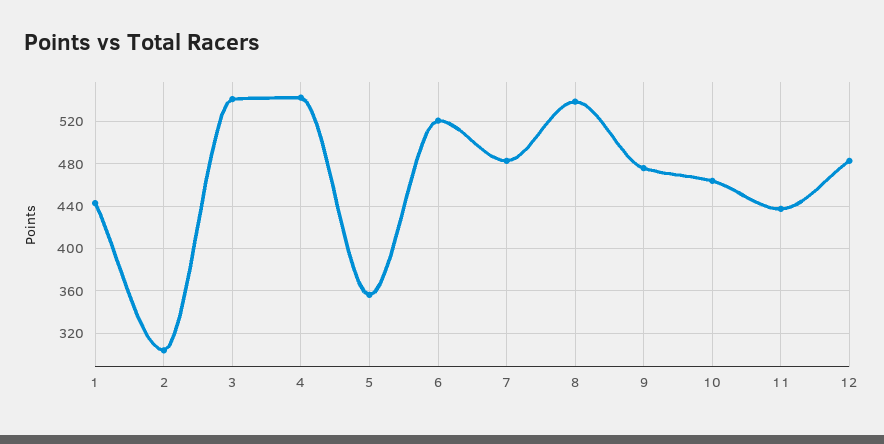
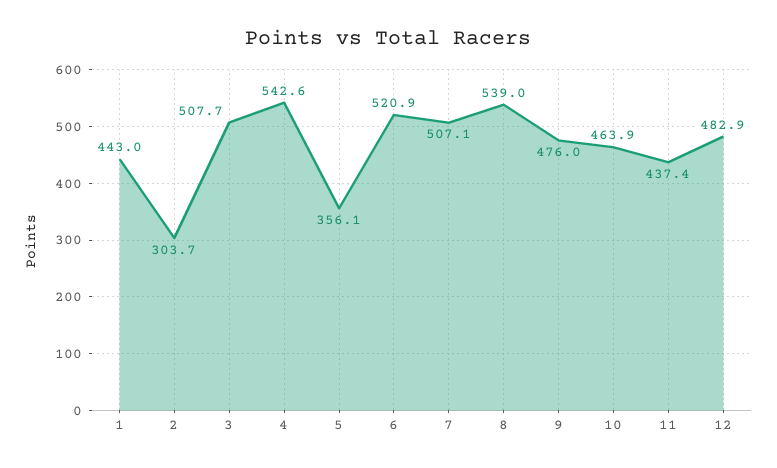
  {
    "1": 443,
    "2": 303.7,
-   "3": 540,
+   "3": 507.7,
    "4": 542.6,
    "5": 356.1,
    "6": 520.9,
-   "7": 480,
+   "7": 507.1,
    "8": 539,
    "9": 476,
    "10": 463.9,
    "11": 437.4,
    "12": 482.9
  }

